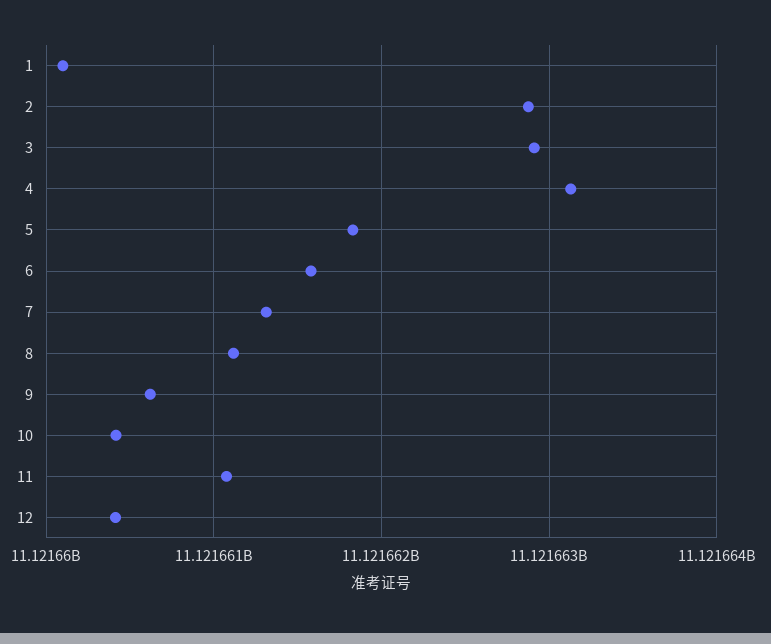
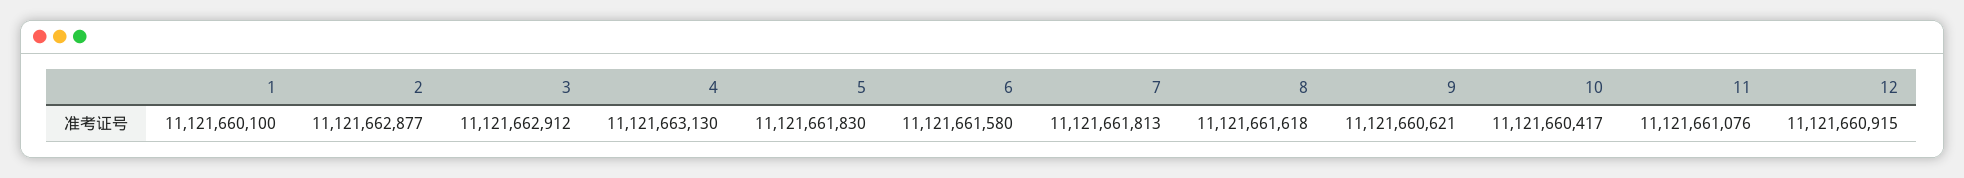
  {
    "1": 11121660100,
    "2": 11121662877,
    "3": 11121662912,
    "4": 11121663130,
    "5": 11121661830,
    "6": 11121661580,
-   "7": 11121661300,
+   "7": 11121661813,
-   "8": 11121661100,
+   "8": 11121661618,
    "9": 11121660621,
    "10": 11121660417,
    "11": 11121661076,
-   "12": 11121660400
+   "12": 11121660915
  }

